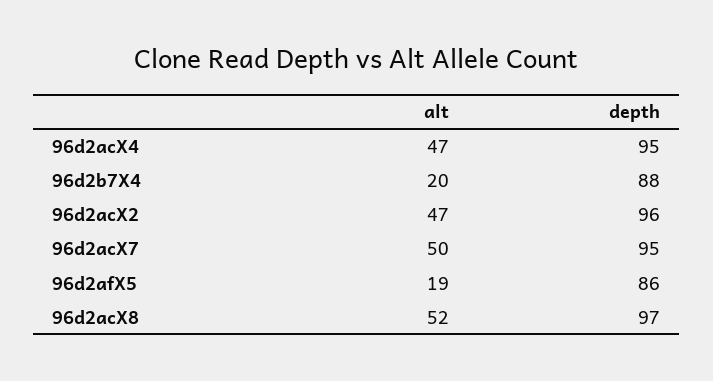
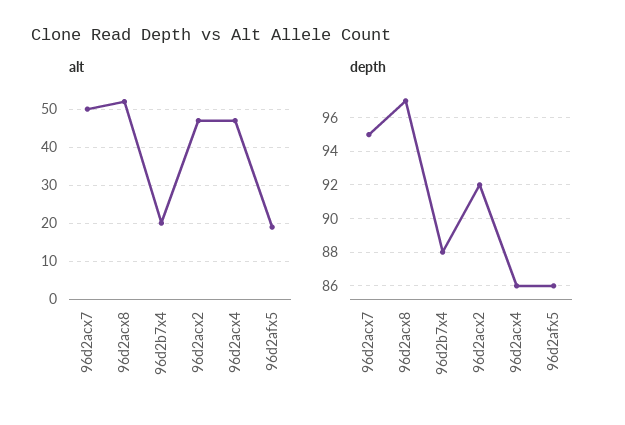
  {
    "alt": {
      "96d2acX4": 47,
      "96d2b7X4": 20,
      "96d2acX2": 47,
      "96d2acX7": 50,
      "96d2afX5": 19,
      "96d2acX8": 52
    },
    "depth": {
-     "96d2acX4": 95,
+     "96d2acX4": 86,
      "96d2b7X4": 88,
-     "96d2acX2": 96,
+     "96d2acX2": 92,
      "96d2acX7": 95,
      "96d2afX5": 86,
      "96d2acX8": 97
    }
  }

